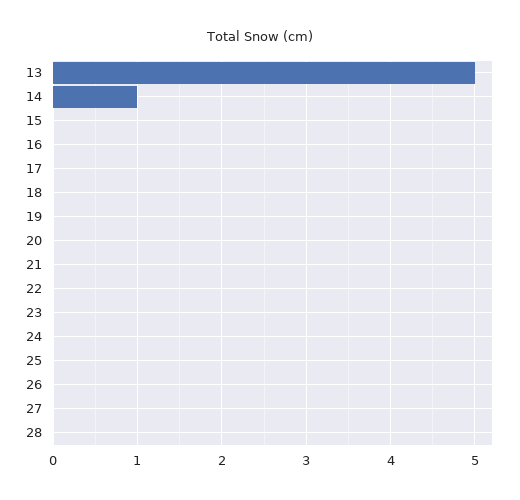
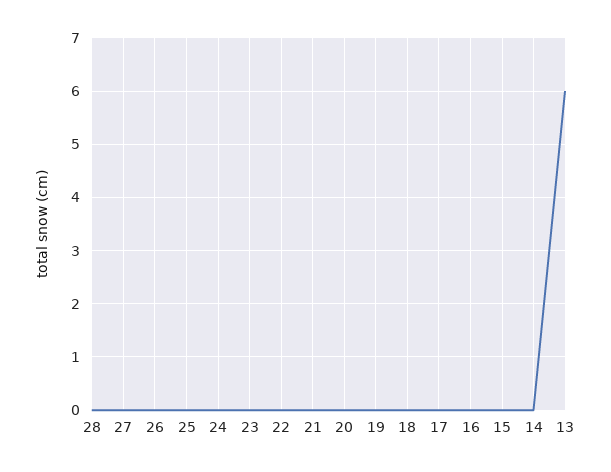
  {
-   "13": 5,
+   "13": 6,
-   "14": 1,
+   "14": 0,
    "15": 0,
    "16": 0,
    "17": 0,
    "18": 0,
    "19": 0,
    "20": 0,
    "21": 0,
    "22": 0,
    "23": 0,
    "24": 0,
    "25": 0,
    "26": 0,
    "27": 0,
    "28": 0
  }

